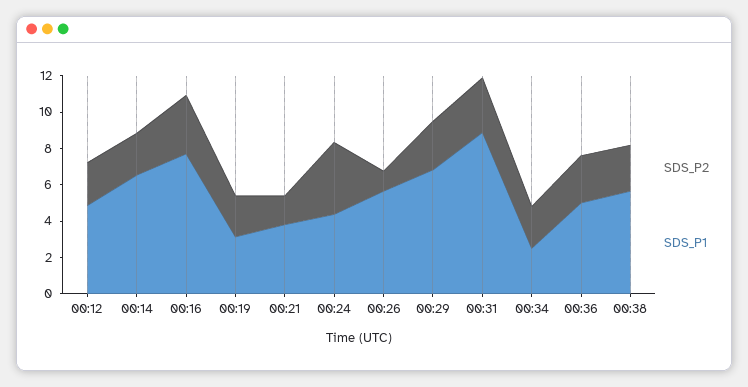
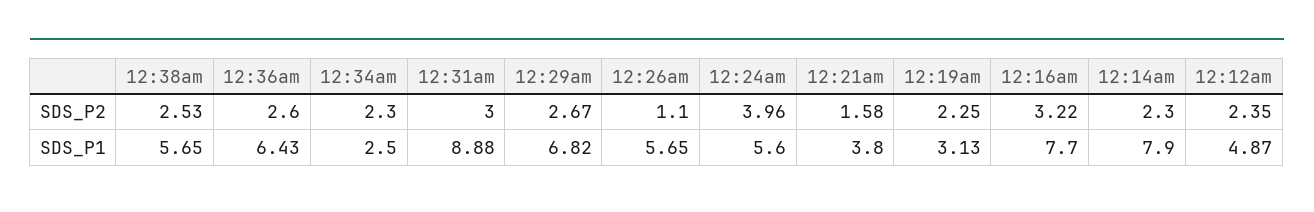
  {
    "SDS_P2": {
      "00:12": 2.35,
      "00:14": 2.3,
      "00:16": 3.22,
      "00:19": 2.25,
      "00:21": 1.58,
      "00:24": 3.96,
      "00:26": 1.1,
      "00:29": 2.67,
      "00:31": 3,
      "00:34": 2.3,
      "00:36": 2.6,
      "00:38": 2.53
    },
    "SDS_P1": {
      "00:12": 4.87,
-     "00:14": 6.5,
+     "00:14": 7.9,
      "00:16": 7.7,
      "00:19": 3.13,
      "00:21": 3.8,
-     "00:24": 4.5,
+     "00:24": 5.6,
      "00:26": 5.65,
      "00:29": 6.82,
      "00:31": 8.88,
      "00:34": 2.5,
-     "00:36": 5,
+     "00:36": 6.43,
      "00:38": 5.65
    }
  }

